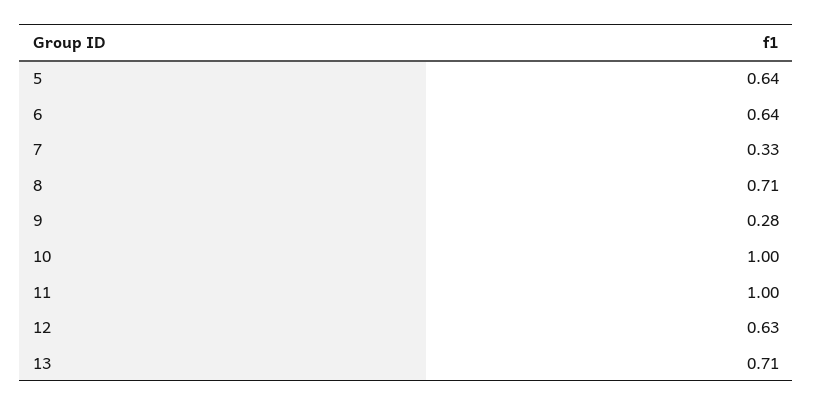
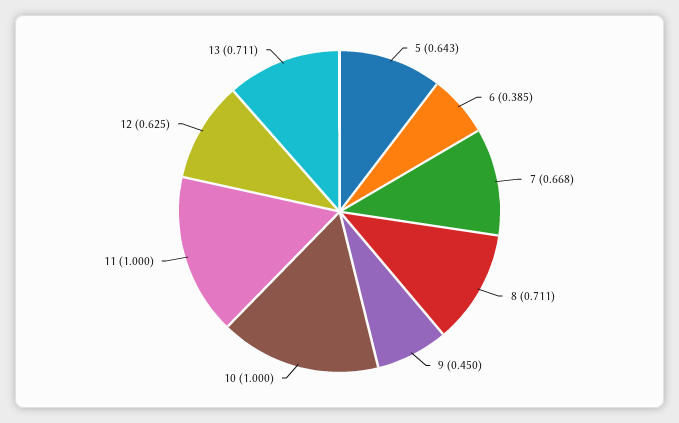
  {
    "5": 0.643,
-   "6": 0.64,
+   "6": 0.385,
-   "7": 0.33,
+   "7": 0.668,
    "8": 0.711,
-   "9": 0.28,
+   "9": 0.45,
    "10": 1,
    "11": 1,
    "12": 0.625,
    "13": 0.711
  }

